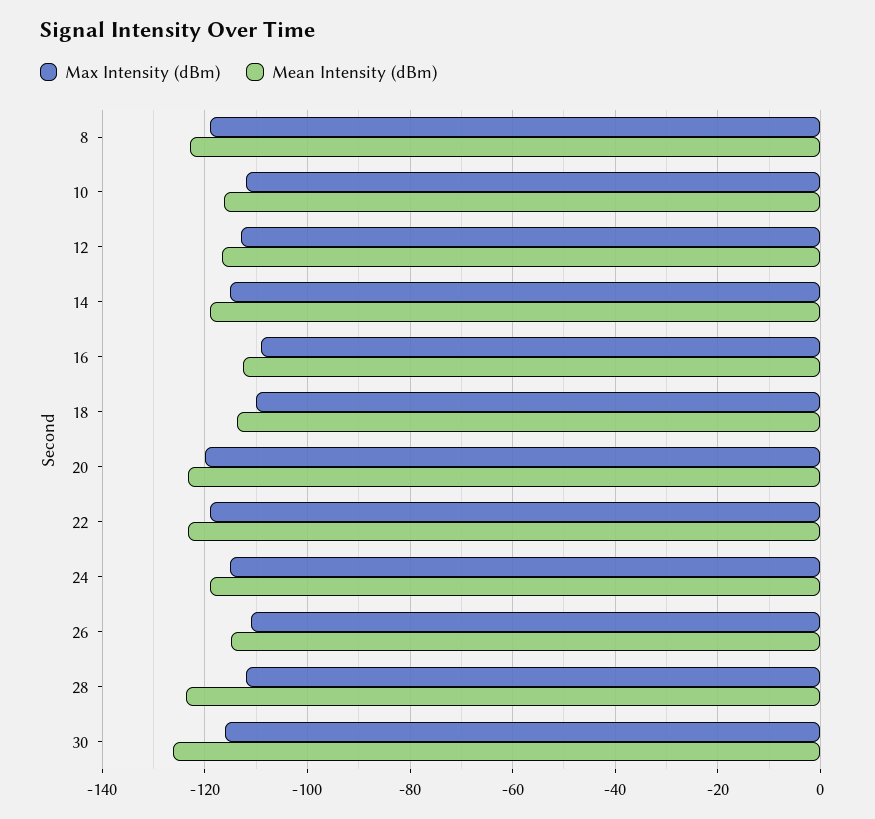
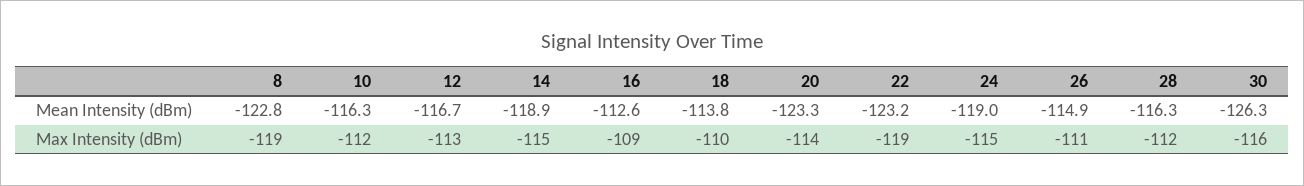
  {
    "Max Intensity (dBm)": {
      "8": -119,
      "10": -112,
      "12": -113,
      "14": -115,
      "16": -109,
      "18": -110,
-     "20": -120,
+     "20": -114,
      "22": -119,
      "24": -115,
      "26": -111,
      "28": -112,
      "30": -116
    },
    "Mean Intensity (dBm)": {
      "8": -122.8,
      "10": -116.3,
      "12": -116.7,
      "14": -118.9,
      "16": -112.6,
      "18": -113.8,
      "20": -123.3,
      "22": -123.2,
      "24": -119,
      "26": -114.9,
-     "28": -124,
+     "28": -116.3,
      "30": -126.3
    }
  }

